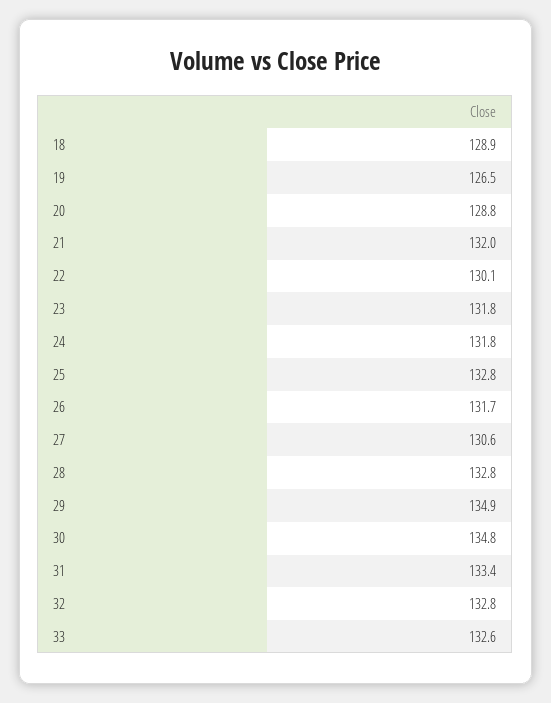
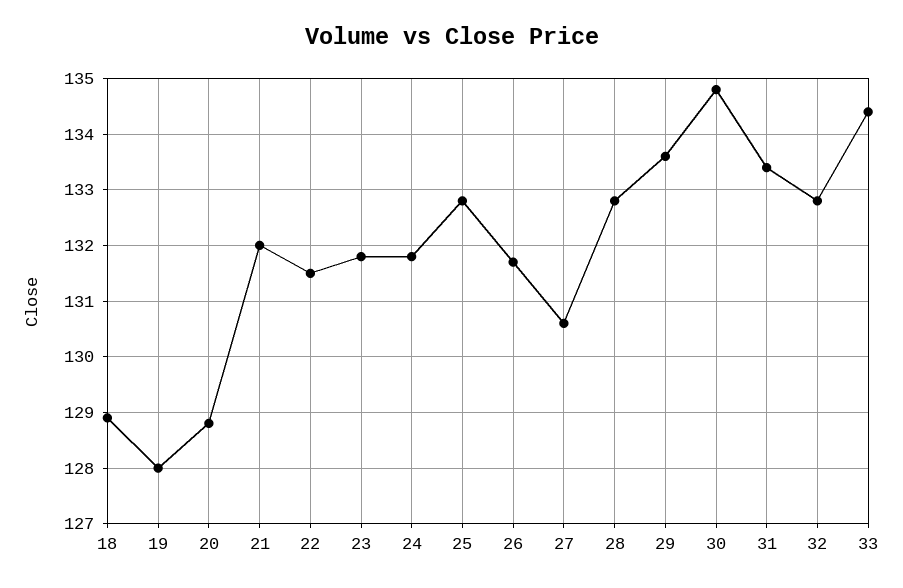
  {
    "18": 128.9,
-   "19": 126.5,
+   "19": 128,
    "20": 128.8,
    "21": 132,
-   "22": 130.1,
+   "22": 131.5,
    "23": 131.8,
    "24": 131.8,
    "25": 132.8,
    "26": 131.7,
    "27": 130.6,
    "28": 132.8,
-   "29": 134.9,
+   "29": 133.5,
    "30": 134.8,
    "31": 133.4,
    "32": 132.8,
-   "33": 132.6
+   "33": 134.5
  }

